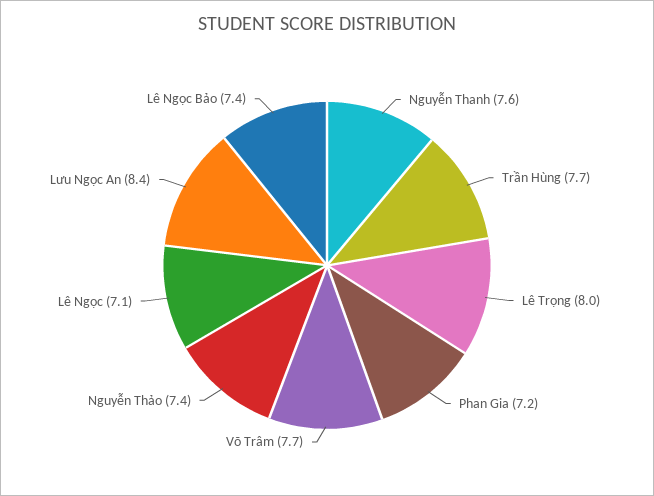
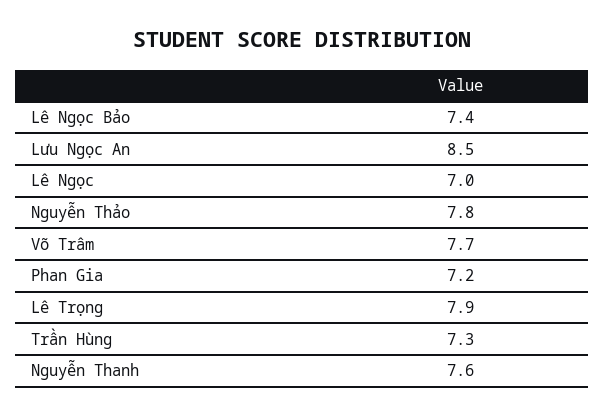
  {
    "Nguyễn Thanh": 7.6,
-   "Trần Hùng": 7.7,
+   "Trần Hùng": 7.3,
-   "Lê Trọng": 8,
+   "Lê Trọng": 7.9,
    "Phan Gia": 7.2,
    "Võ Trâm": 7.7,
-   "Nguyễn Thảo": 7.4,
+   "Nguyễn Thảo": 7.8,
-   "Lê Ngọc": 7.1,
+   "Lê Ngọc": 7,
-   "Lưu Ngọc An": 8.4,
+   "Lưu Ngọc An": 8.5,
    "Lê Ngọc Bảo": 7.4
  }

